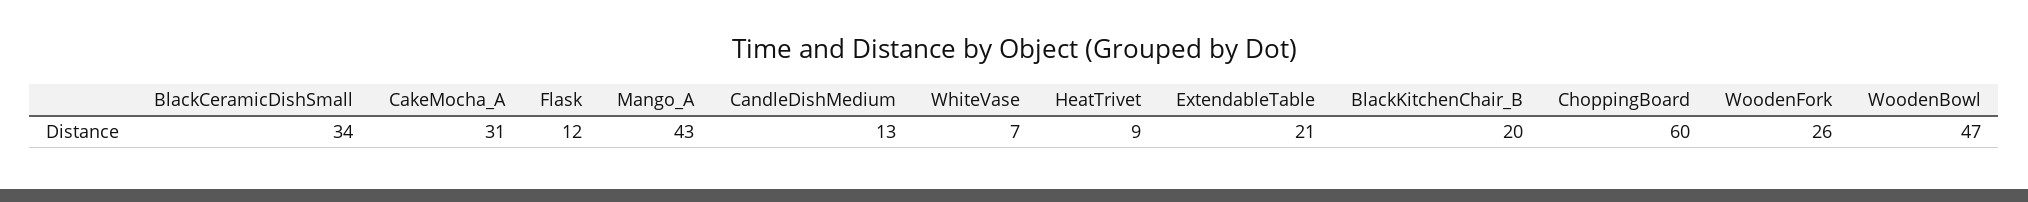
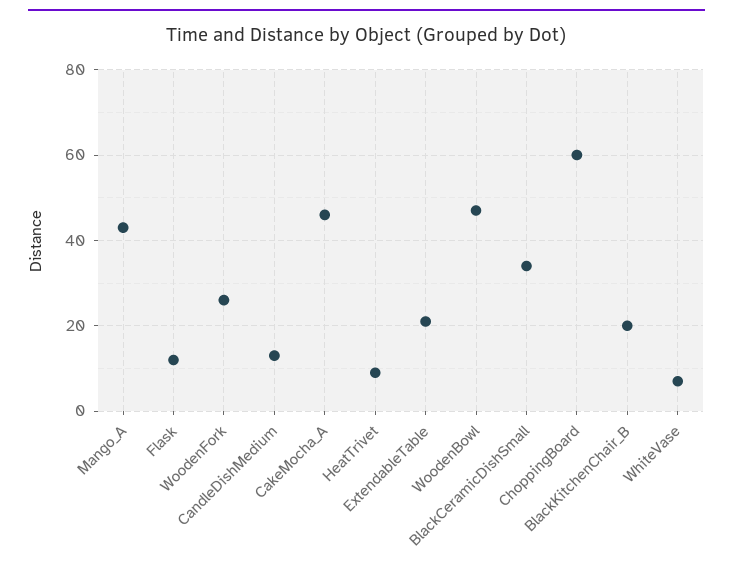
  {
    "BlackCeramicDishSmall": 34,
-   "CakeMocha_A": 31,
+   "CakeMocha_A": 45,
    "Flask": 12,
    "Mango_A": 43,
    "CandleDishMedium": 13,
    "WhiteVase": 7,
    "HeatTrivet": 9,
    "ExtendableTable": 21,
    "BlackKitchenChair_B": 20,
    "ChoppingBoard": 60,
    "WoodenFork": 26,
    "WoodenBowl": 47
  }

